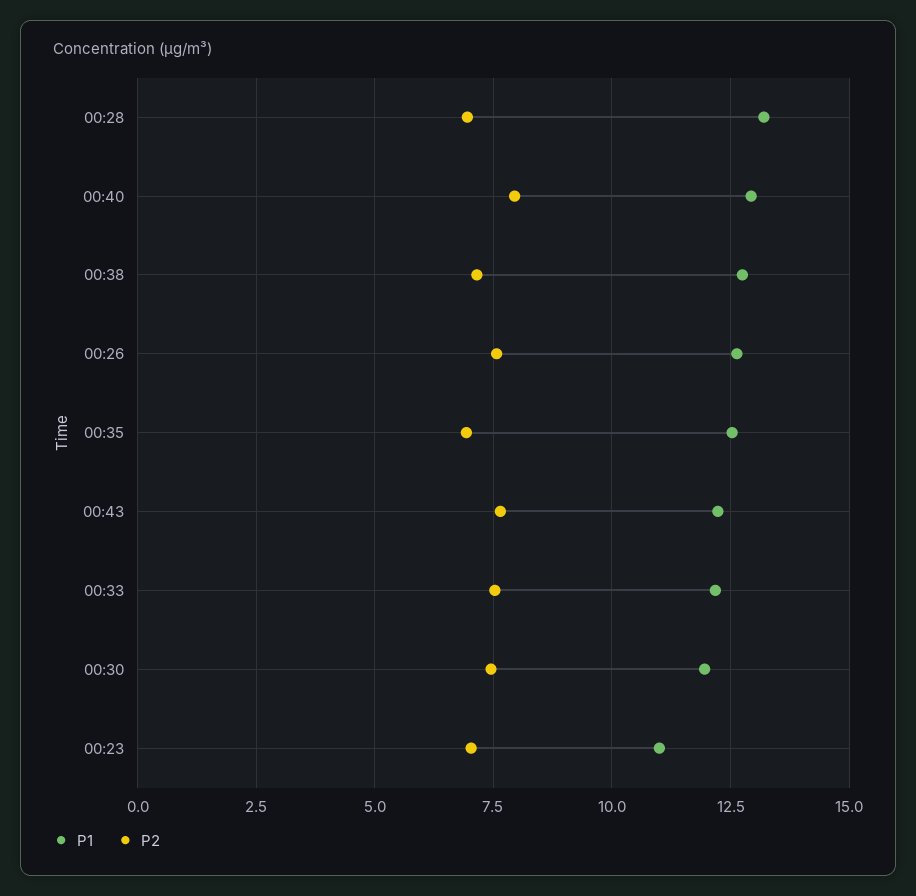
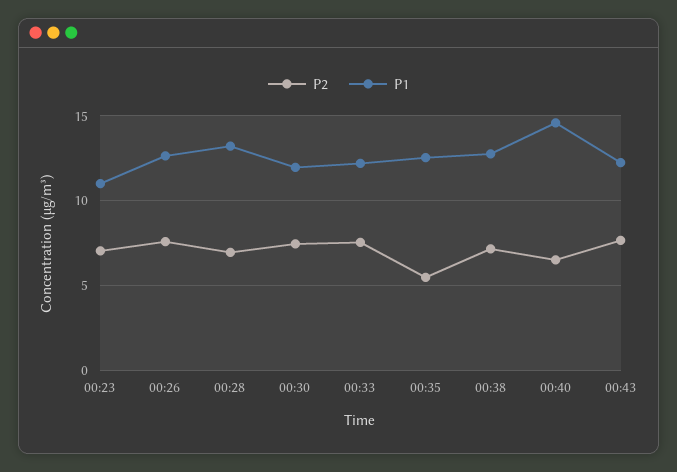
  {
    "P1": {
      "00:28": 13.25,
-     "00:40": 13,
+     "00:40": 14.5,
      "00:38": 12.75,
      "00:26": 12.75,
      "00:35": 12.5,
      "00:43": 12.25,
      "00:33": 12.25,
      "00:30": 12,
      "00:23": 11
    },
    "P2": {
      "00:28": 7,
-     "00:40": 8,
+     "00:40": 6.5,
      "00:38": 7.25,
      "00:26": 7.5,
-     "00:35": 7,
+     "00:35": 5.5,
      "00:43": 7.75,
      "00:33": 7.5,
      "00:30": 7.5,
      "00:23": 7
    }
  }

